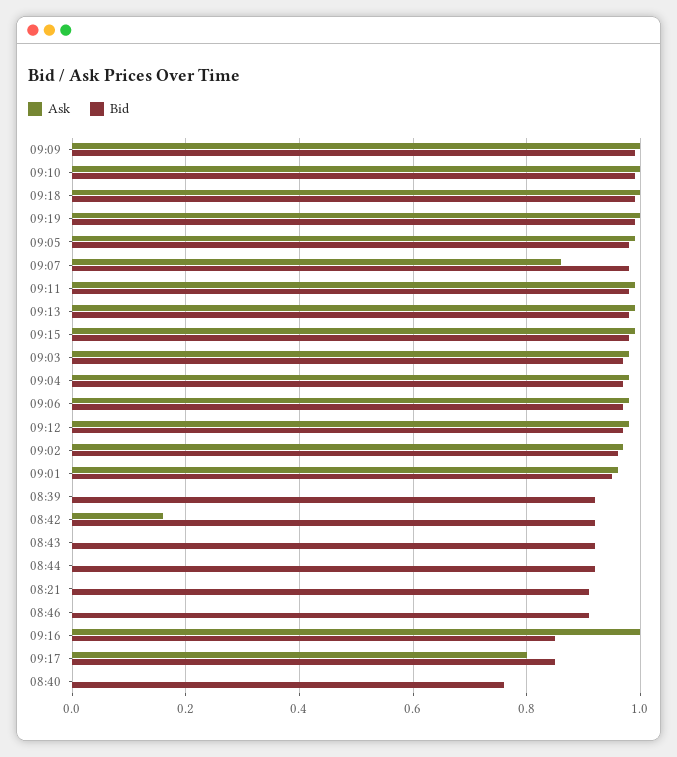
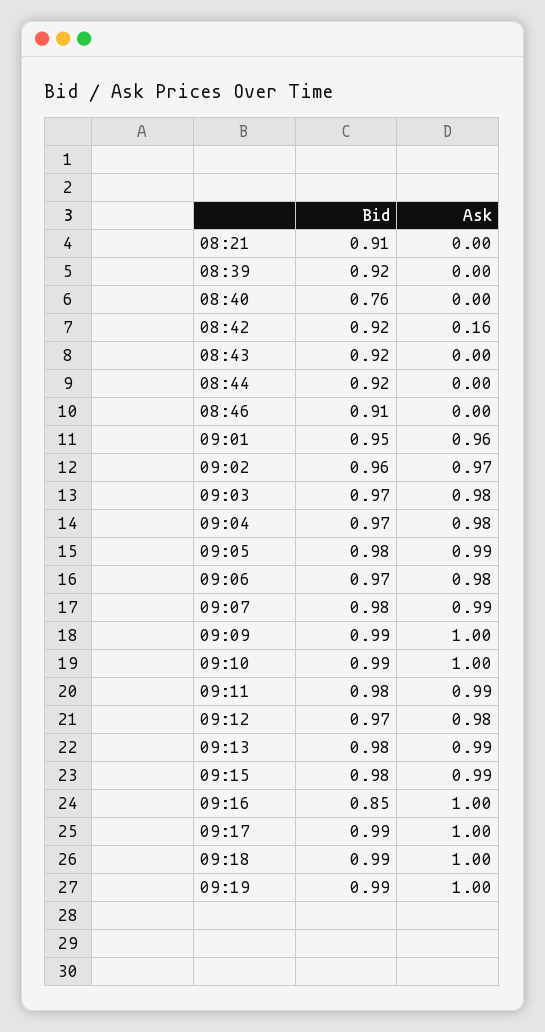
  {
    "Ask": {
      "09:09": 1,
      "09:10": 1,
      "09:18": 1,
      "09:19": 1,
      "09:05": 0.99,
-     "09:07": 0.85,
+     "09:07": 0.99,
      "09:11": 0.99,
      "09:13": 0.99,
      "09:15": 0.99,
      "09:03": 0.98,
      "09:04": 0.98,
      "09:06": 0.98,
      "09:12": 0.98,
      "09:02": 0.97,
      "09:01": 0.96,
      "08:39": 0,
      "08:42": 0.16,
      "08:43": 0,
      "08:44": 0,
      "08:21": 0,
      "08:46": 0,
      "09:16": 1,
-     "09:17": 0.8,
+     "09:17": 1,
      "08:40": 0
    },
    "Bid": {
      "09:09": 0.99,
      "09:10": 0.99,
      "09:18": 0.99,
      "09:19": 0.99,
      "09:05": 0.98,
      "09:07": 0.98,
      "09:11": 0.98,
      "09:13": 0.98,
      "09:15": 0.98,
      "09:03": 0.97,
      "09:04": 0.97,
      "09:06": 0.97,
      "09:12": 0.97,
      "09:02": 0.96,
      "09:01": 0.95,
      "08:39": 0.92,
      "08:42": 0.92,
      "08:43": 0.92,
      "08:44": 0.92,
      "08:21": 0.91,
      "08:46": 0.91,
      "09:16": 0.85,
-     "09:17": 0.85,
+     "09:17": 0.99,
      "08:40": 0.76
    }
  }

